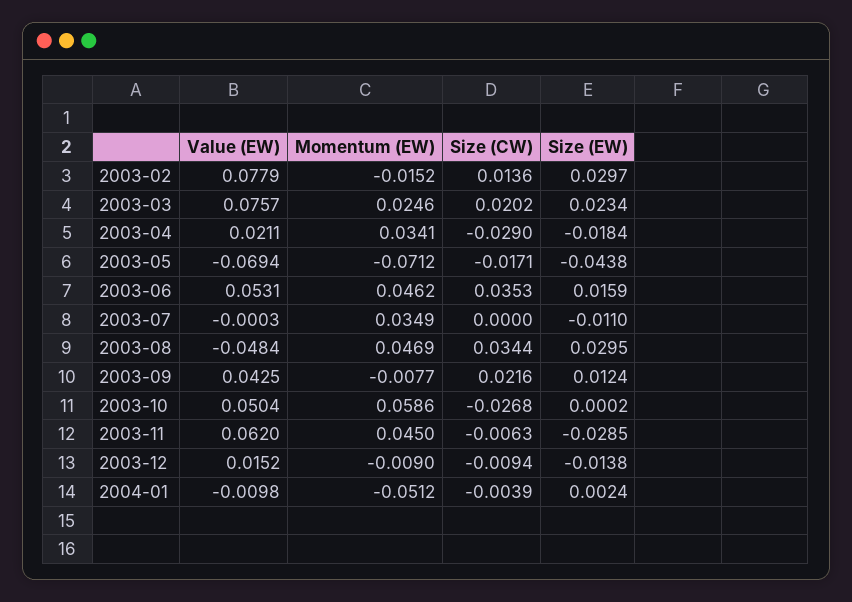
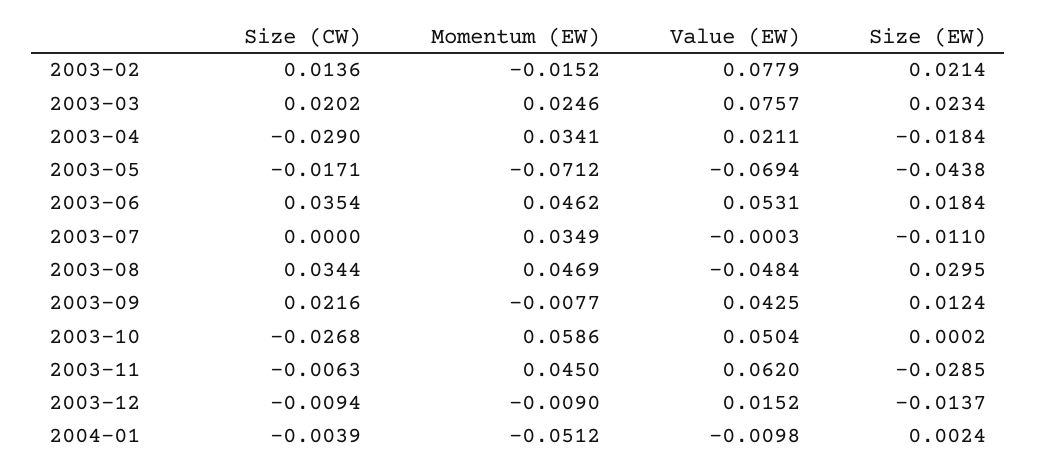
  {
    "Value (EW)": {
      "2003-02": 0.0779,
      "2003-03": 0.0757,
      "2003-04": 0.0211,
      "2003-05": -0.0694,
      "2003-06": 0.0531,
      "2003-07": -0.0003,
      "2003-08": -0.0484,
      "2003-09": 0.0425,
      "2003-10": 0.0504,
      "2003-11": 0.062,
      "2003-12": 0.0152,
      "2004-01": -0.0098
    },
    "Momentum (EW)": {
      "2003-02": -0.0152,
      "2003-03": 0.0246,
      "2003-04": 0.0341,
      "2003-05": -0.0712,
      "2003-06": 0.0462,
      "2003-07": 0.0349,
      "2003-08": 0.0469,
      "2003-09": -0.0077,
      "2003-10": 0.0586,
      "2003-11": 0.045,
      "2003-12": -0.009,
      "2004-01": -0.0512
    },
    "Size (CW)": {
      "2003-02": 0.0136,
      "2003-03": 0.0202,
      "2003-04": -0.029,
      "2003-05": -0.0171,
-     "2003-06": 0.0353,
+     "2003-06": 0.0354,
      "2003-07": 0,
      "2003-08": 0.0344,
      "2003-09": 0.0216,
      "2003-10": -0.0268,
      "2003-11": -0.0063,
      "2003-12": -0.0094,
      "2004-01": -0.0039
    },
    "Size (EW)": {
-     "2003-02": 0.0297,
+     "2003-02": 0.0214,
      "2003-03": 0.0234,
      "2003-04": -0.0184,
      "2003-05": -0.0438,
-     "2003-06": 0.0159,
+     "2003-06": 0.0184,
      "2003-07": -0.011,
      "2003-08": 0.0295,
      "2003-09": 0.0124,
      "2003-10": 0.0002,
      "2003-11": -0.0285,
-     "2003-12": -0.0138,
+     "2003-12": -0.0137,
      "2004-01": 0.0024
    }
  }

